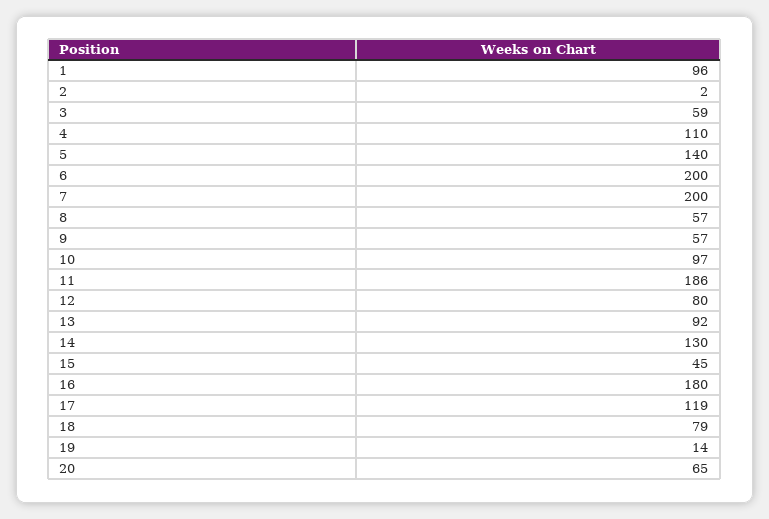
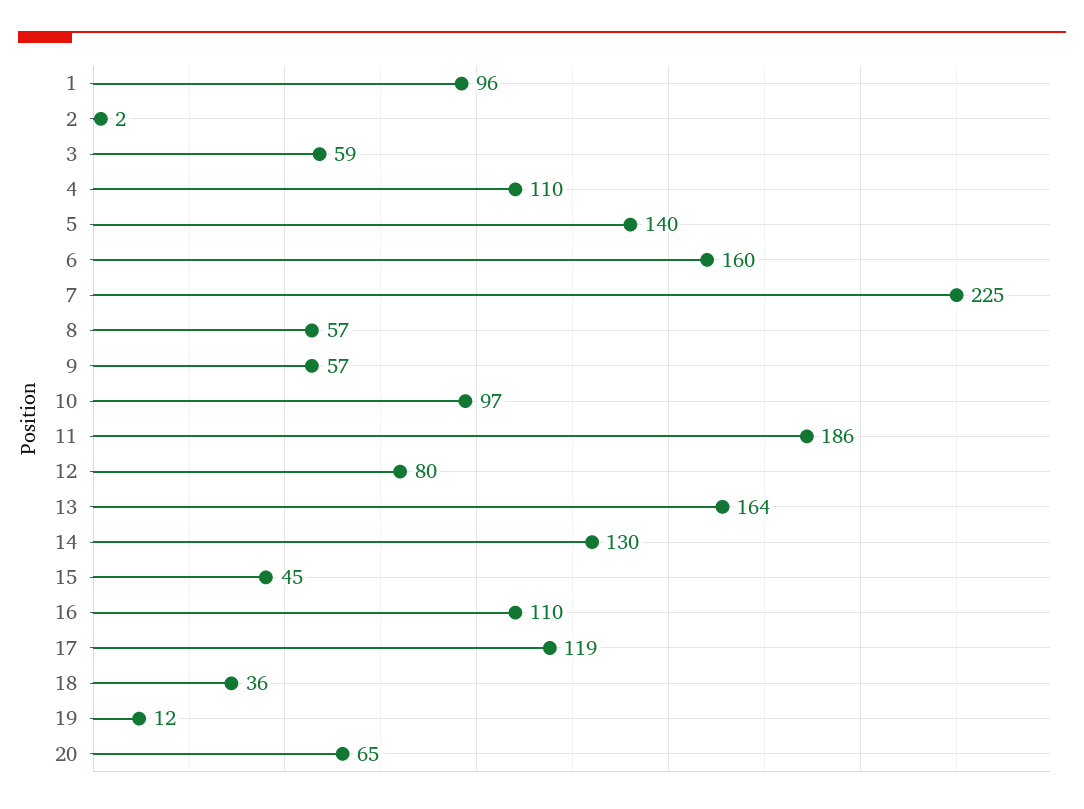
  {
    "1": 96,
    "2": 2,
    "3": 59,
    "4": 110,
    "5": 140,
-   "6": 200,
+   "6": 160,
-   "7": 200,
+   "7": 225,
    "8": 57,
    "9": 57,
    "10": 97,
    "11": 186,
    "12": 80,
-   "13": 92,
+   "13": 164,
    "14": 130,
    "15": 45,
-   "16": 180,
+   "16": 110,
    "17": 119,
-   "18": 79,
+   "18": 36,
-   "19": 14,
+   "19": 12,
    "20": 65
  }

